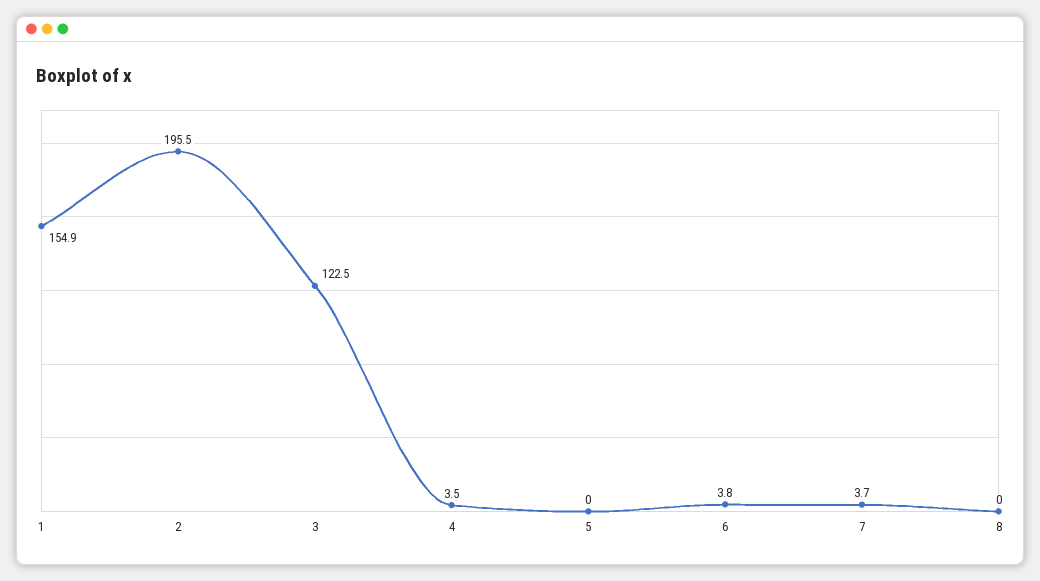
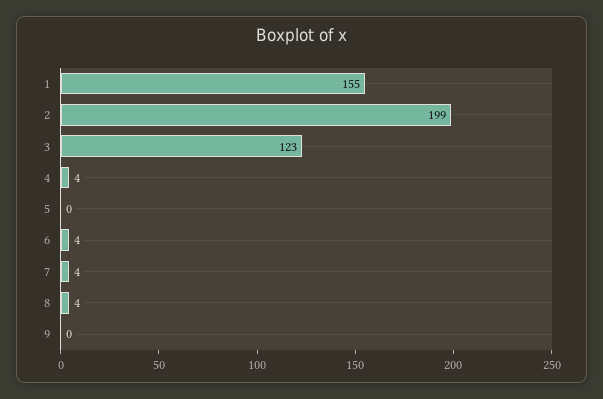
  {
    "1": 154.9,
-   "2": 195.5,
+   "2": 199,
    "3": 122.5,
    "4": 3.5,
    "5": 0,
    "6": 3.8,
    "7": 3.7,
-   "8": 0
+   "8": 4,
+   "9": 0
  }

